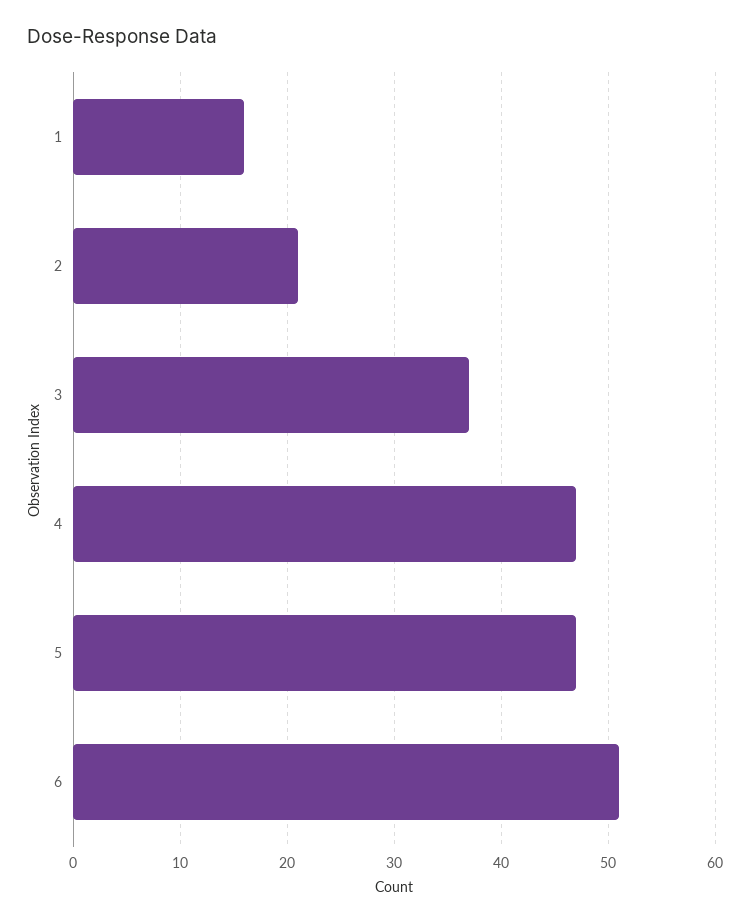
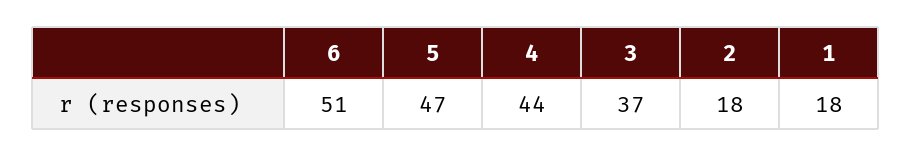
  {
-   "1": 16,
+   "1": 18,
-   "2": 21,
+   "2": 18,
    "3": 37,
-   "4": 47,
+   "4": 44,
    "5": 47,
    "6": 51
  }

